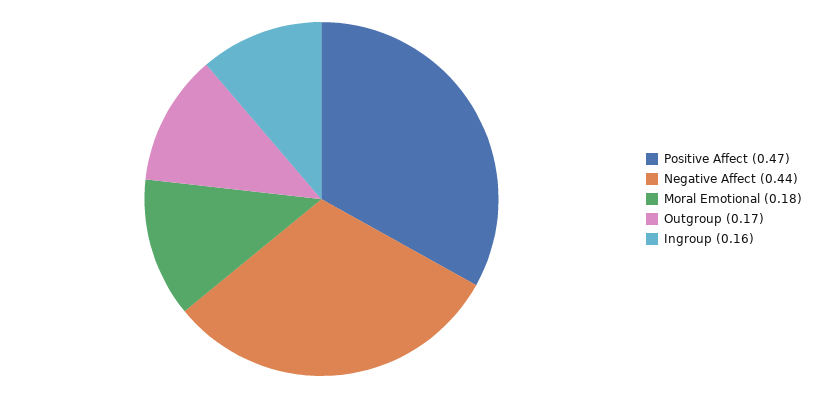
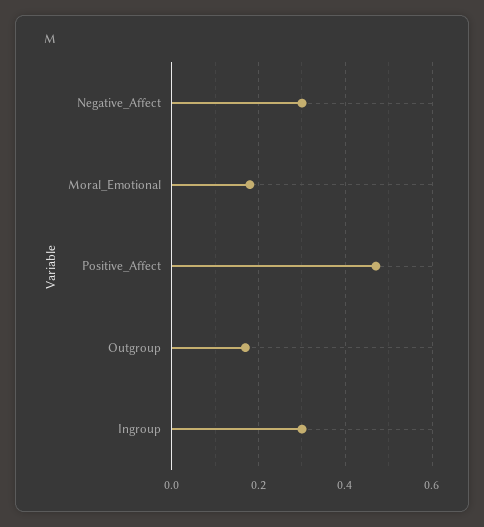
  {
    "Positive Affect": 0.47,
-   "Negative Affect": 0.44,
+   "Negative Affect": 0.3,
    "Moral Emotional": 0.18,
    "Outgroup": 0.17,
-   "Ingroup": 0.16
+   "Ingroup": 0.3
  }

